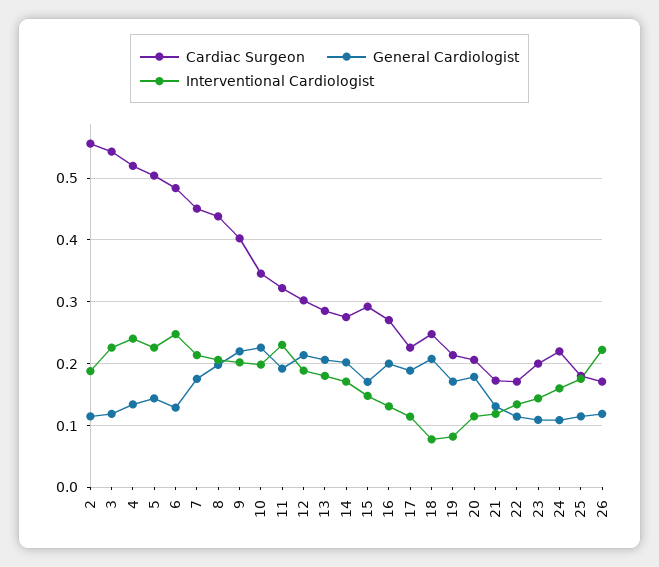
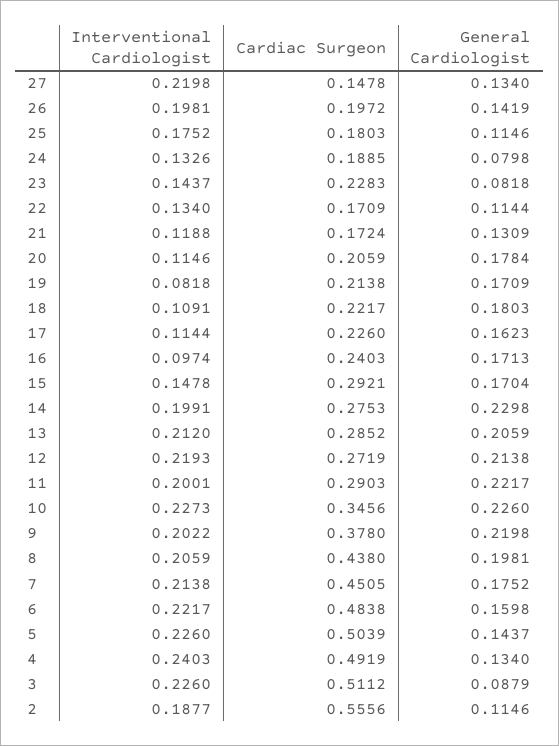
  {
    "Cardiac Surgeon": {
      "2": 0.5556,
-     "3": 0.54,
+     "3": 0.5112,
-     "4": 0.52,
+     "4": 0.4919,
      "5": 0.5039,
      "6": 0.4838,
      "7": 0.4505,
      "8": 0.438,
-     "9": 0.4,
+     "9": 0.378,
      "10": 0.3456,
-     "11": 0.32,
+     "11": 0.2903,
-     "12": 0.3,
+     "12": 0.2719,
      "13": 0.2852,
      "14": 0.2753,
      "15": 0.2921,
-     "16": 0.27,
+     "16": 0.2403,
      "17": 0.226,
-     "18": 0.25,
+     "18": 0.2217,
      "19": 0.2138,
      "20": 0.2059,
      "21": 0.1724,
      "22": 0.1709,
-     "23": 0.2,
+     "23": 0.2283,
-     "24": 0.22,
+     "24": 0.1885,
      "25": 0.1803,
-     "26": 0.17
+     "26": 0.1972,
+     "27": 0.1478
    },
    "General Cardiologist": {
      "2": 0.1146,
-     "3": 0.12,
+     "3": 0.0879,
      "4": 0.134,
      "5": 0.1437,
-     "6": 0.13,
+     "6": 0.1598,
      "7": 0.1752,
      "8": 0.1981,
      "9": 0.2198,
      "10": 0.226,
-     "11": 0.19,
+     "11": 0.2217,
      "12": 0.2138,
      "13": 0.2059,
-     "14": 0.2,
+     "14": 0.2298,
      "15": 0.1704,
-     "16": 0.2,
+     "16": 0.1713,
-     "17": 0.19,
+     "17": 0.1623,
-     "18": 0.21,
+     "18": 0.1803,
      "19": 0.1709,
      "20": 0.1784,
      "21": 0.1309,
      "22": 0.1144,
-     "23": 0.11,
+     "23": 0.0818,
-     "24": 0.11,
+     "24": 0.0798,
      "25": 0.1146,
-     "26": 0.12
+     "26": 0.1419,
+     "27": 0.134
    },
    "Interventional Cardiologist": {
      "2": 0.1877,
      "3": 0.226,
      "4": 0.2403,
      "5": 0.226,
-     "6": 0.25,
+     "6": 0.2217,
      "7": 0.2138,
      "8": 0.2059,
      "9": 0.2022,
-     "10": 0.2,
+     "10": 0.2273,
-     "11": 0.23,
+     "11": 0.2001,
-     "12": 0.19,
+     "12": 0.2193,
-     "13": 0.18,
+     "13": 0.212,
-     "14": 0.17,
+     "14": 0.1991,
      "15": 0.1478,
-     "16": 0.13,
+     "16": 0.0974,
      "17": 0.1144,
-     "18": 0.08,
+     "18": 0.1091,
      "19": 0.0818,
      "20": 0.1146,
      "21": 0.1188,
      "22": 0.134,
      "23": 0.1437,
-     "24": 0.16,
+     "24": 0.1326,
      "25": 0.1752,
-     "26": 0.22
+     "26": 0.1981,
+     "27": 0.2198
    }
  }

